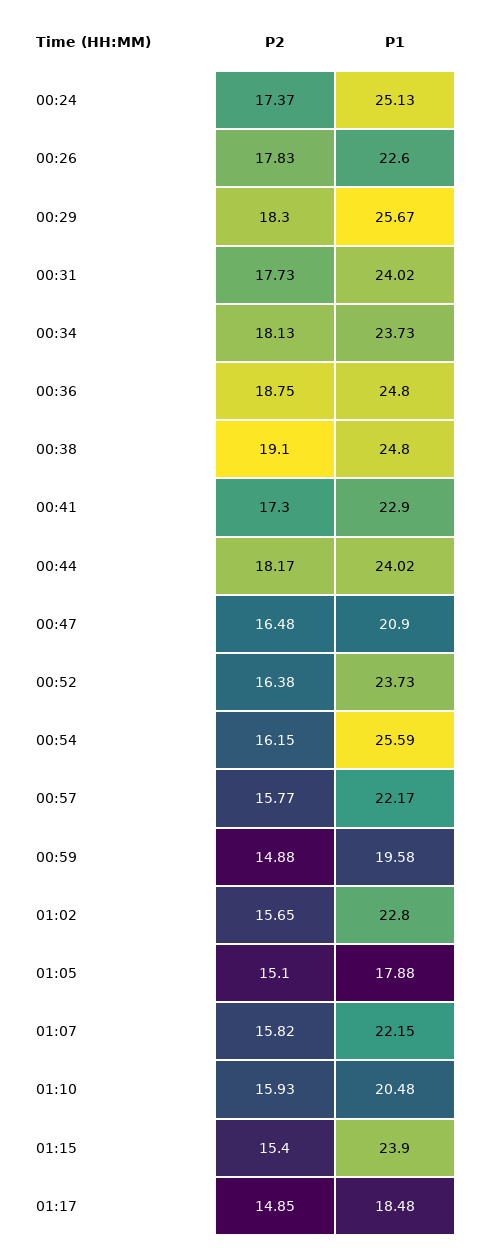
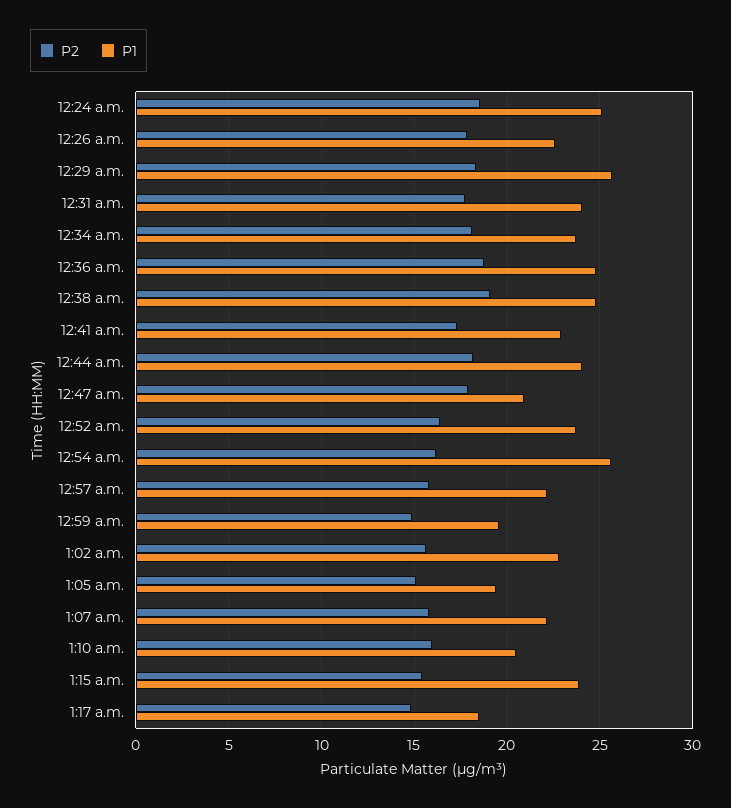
  {
    "P2": {
-     "00:24": 17.37,
+     "00:24": 18.5,
      "00:26": 17.83,
      "00:29": 18.3,
      "00:31": 17.73,
      "00:34": 18.13,
      "00:36": 18.75,
      "00:38": 19.1,
      "00:41": 17.3,
      "00:44": 18.17,
-     "00:47": 16.48,
+     "00:47": 18,
      "00:52": 16.38,
      "00:54": 16.15,
      "00:57": 15.77,
      "00:59": 14.88,
      "01:02": 15.65,
      "01:05": 15.1,
      "01:07": 15.82,
      "01:10": 15.93,
      "01:15": 15.4,
      "01:17": 14.85
    },
    "P1": {
      "00:24": 25.13,
      "00:26": 22.6,
      "00:29": 25.67,
      "00:31": 24.02,
      "00:34": 23.73,
      "00:36": 24.8,
      "00:38": 24.8,
      "00:41": 22.9,
      "00:44": 24.02,
      "00:47": 20.9,
      "00:52": 23.73,
      "00:54": 25.59,
      "00:57": 22.17,
      "00:59": 19.58,
      "01:02": 22.8,
-     "01:05": 17.88,
+     "01:05": 19.5,
      "01:07": 22.15,
      "01:10": 20.48,
      "01:15": 23.9,
      "01:17": 18.48
    }
  }

